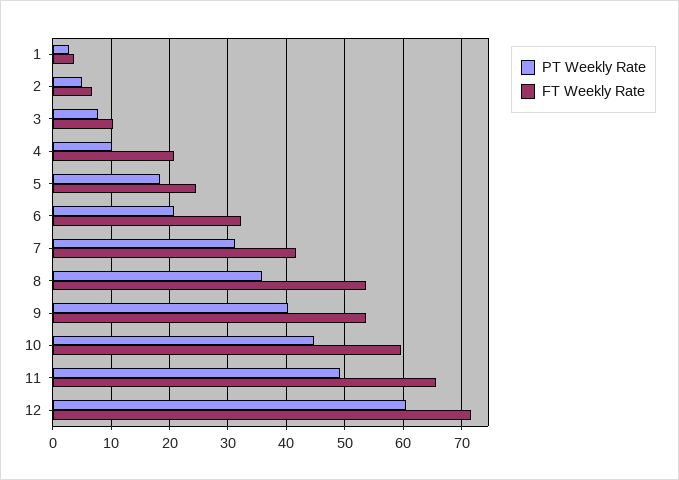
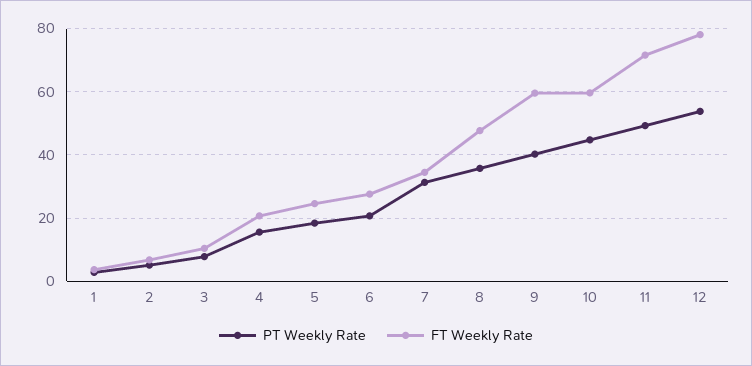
  {
    "PT Weekly Rate": {
      "1": 2,
      "2": 6,
      "3": 8,
-     "4": 10,
+     "4": 16,
      "5": 18,
      "6": 20,
      "7": 32,
      "8": 36,
      "9": 40,
      "10": 44,
      "11": 50,
-     "12": 60
+     "12": 54
    },
    "FT Weekly Rate": {
      "1": 4,
      "2": 6,
      "3": 10,
      "4": 20,
      "5": 24,
-     "6": 32,
+     "6": 28,
-     "7": 42,
+     "7": 34,
-     "8": 54,
+     "8": 48,
-     "9": 54,
+     "9": 60,
      "10": 60,
-     "11": 66,
+     "11": 72,
-     "12": 72
+     "12": 78
    }
  }

